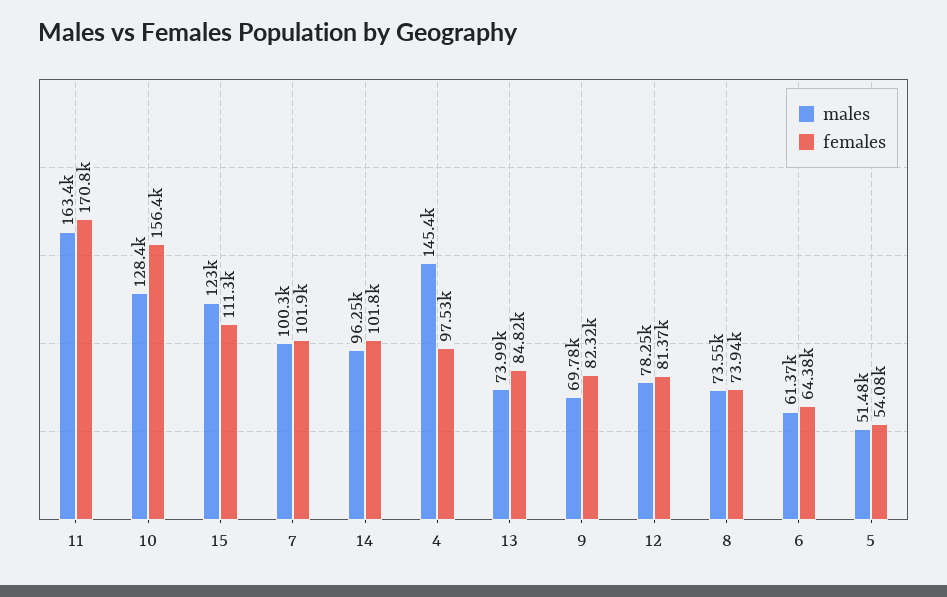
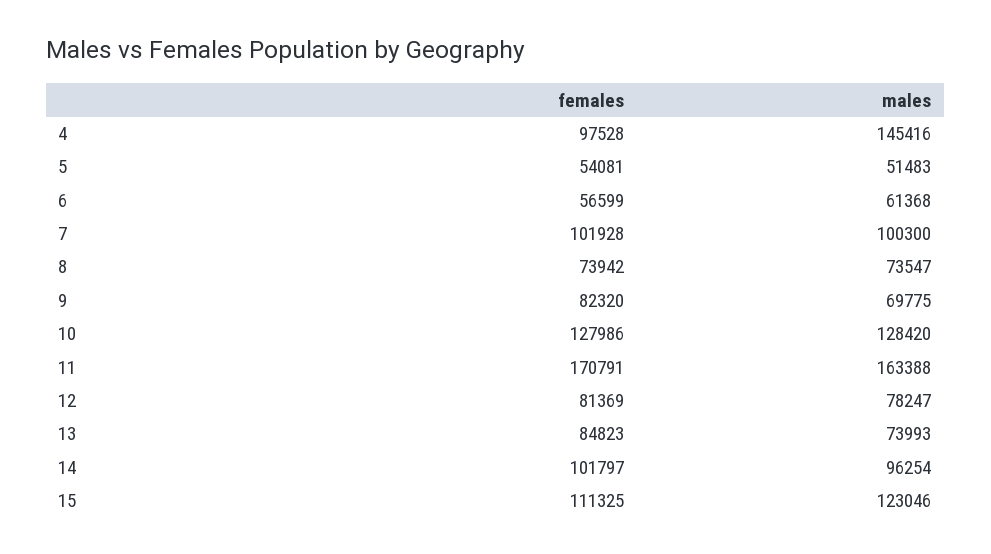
  {
    "males": {
      "11": 163388,
      "10": 128420,
      "15": 123046,
      "7": 100300,
      "14": 96254,
      "4": 145416,
      "13": 73993,
      "9": 69775,
      "12": 78247,
      "8": 73547,
      "6": 61368,
      "5": 51483
    },
    "females": {
      "11": 170791,
-     "10": 156400,
+     "10": 127986,
      "15": 111325,
      "7": 101928,
      "14": 101797,
      "4": 97528,
      "13": 84823,
      "9": 82320,
      "12": 81369,
      "8": 73942,
-     "6": 64380,
+     "6": 56599,
      "5": 54081
    }
  }

